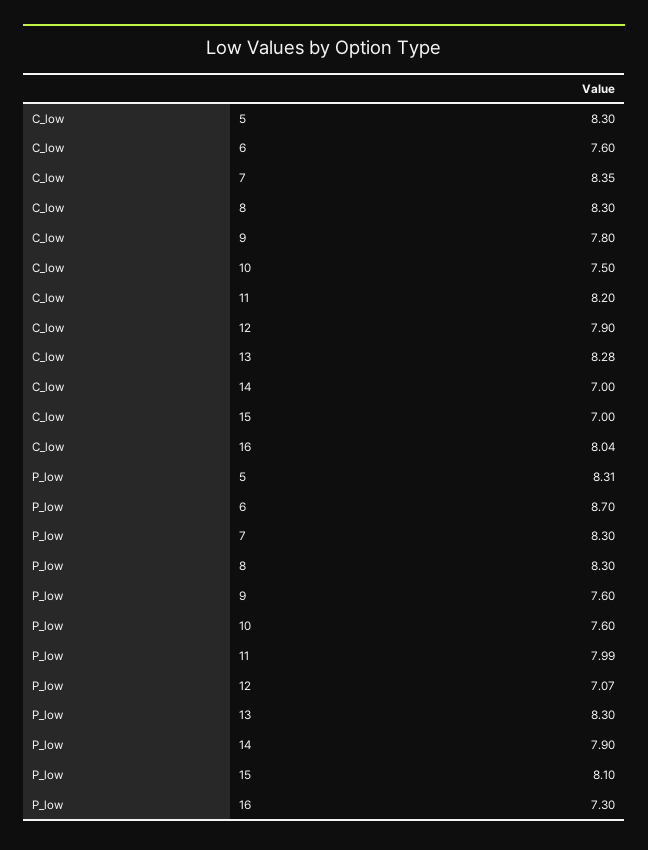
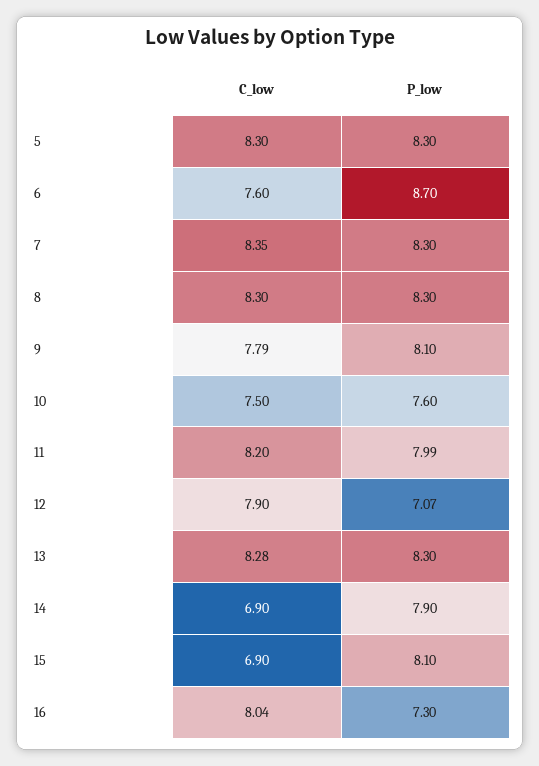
  {
    "C_low": {
      "5": 8.3,
      "6": 7.6,
      "7": 8.35,
      "8": 8.3,
-     "9": 7.8,
+     "9": 7.79,
      "10": 7.5,
      "11": 8.2,
      "12": 7.9,
      "13": 8.28,
-     "14": 7,
+     "14": 6.9,
-     "15": 7,
+     "15": 6.9,
      "16": 8.04
    },
    "P_low": {
-     "5": 8.31,
+     "5": 8.3,
      "6": 8.7,
      "7": 8.3,
      "8": 8.3,
-     "9": 7.6,
+     "9": 8.1,
      "10": 7.6,
      "11": 7.99,
      "12": 7.07,
      "13": 8.3,
      "14": 7.9,
      "15": 8.1,
      "16": 7.3
    }
  }

